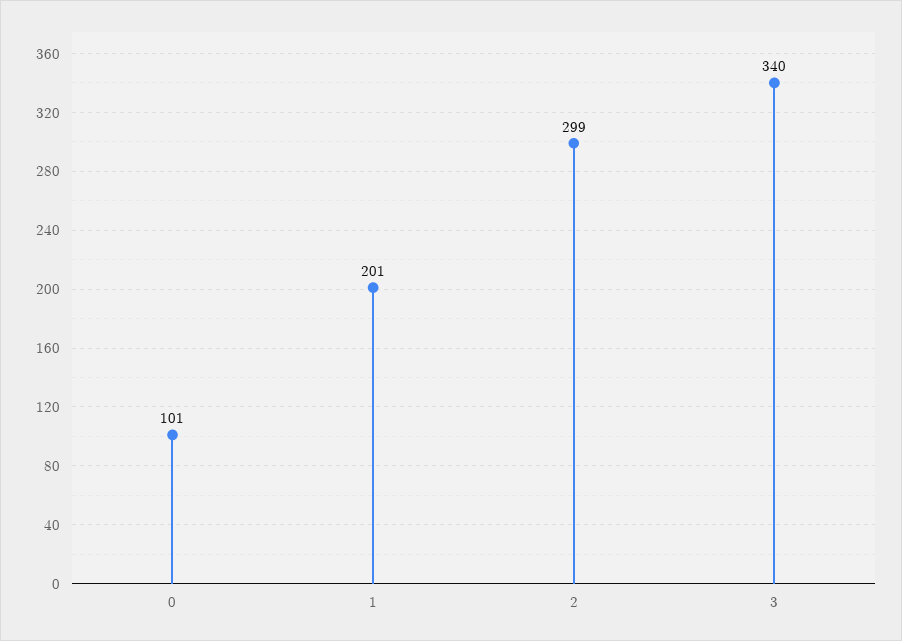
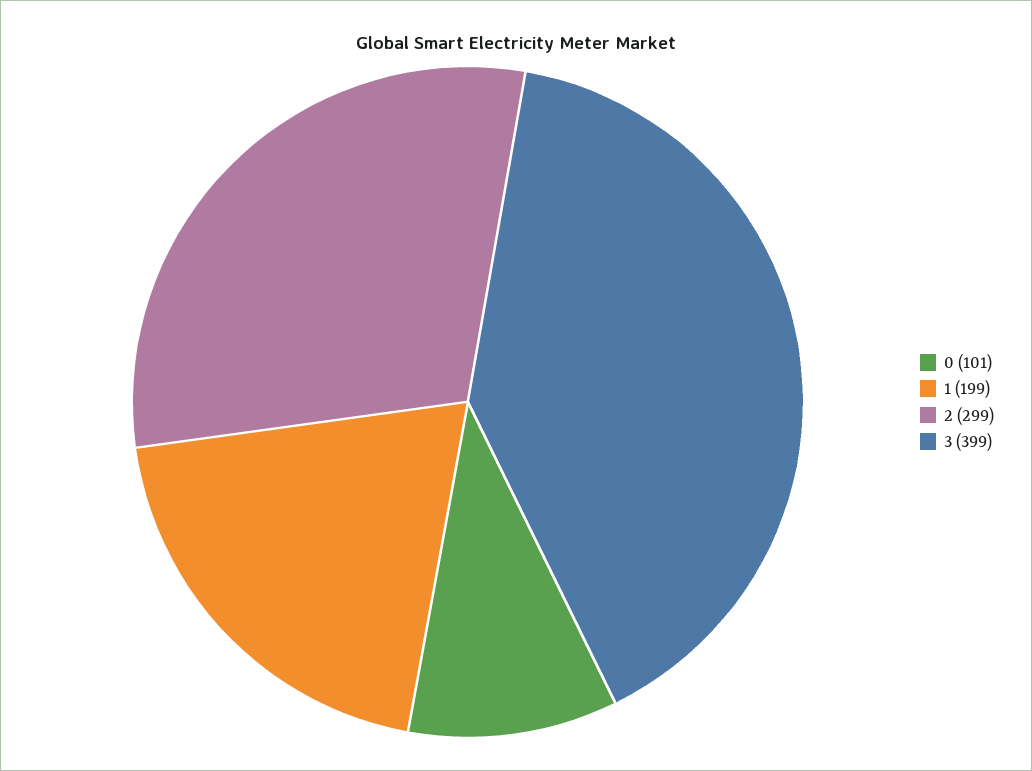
  {
    "0": 101,
-   "1": 201,
+   "1": 199,
    "2": 299,
-   "3": 340
+   "3": 399
  }

